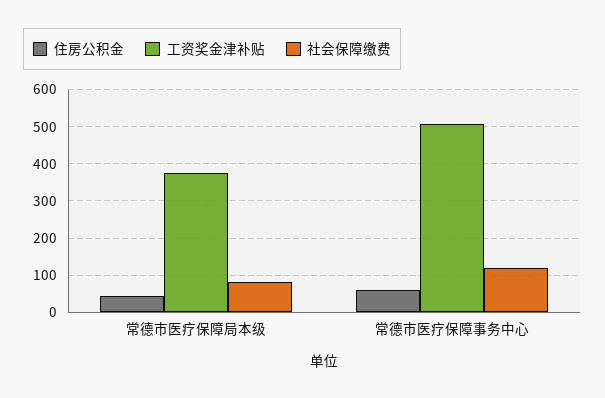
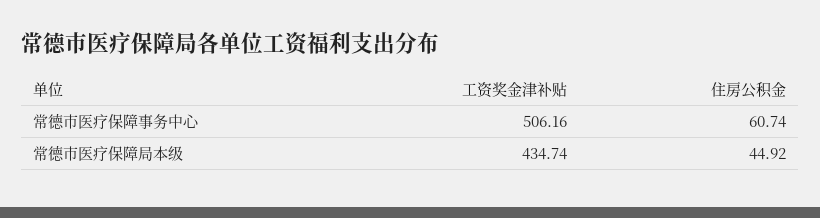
  {
    "住房公积金": {
      "常德市医疗保障局本级": 44.92,
      "常德市医疗保障事务中心": 60.74
    },
    "工资奖金津补贴": {
-     "常德市医疗保障局本级": 380,
+     "常德市医疗保障局本级": 434.74,
      "常德市医疗保障事务中心": 506.16
-   },
+   }
-   "社会保障缴费": {
-     "常德市医疗保障局本级": 80,
-     "常德市医疗保障事务中心": 120
-   }
  }

